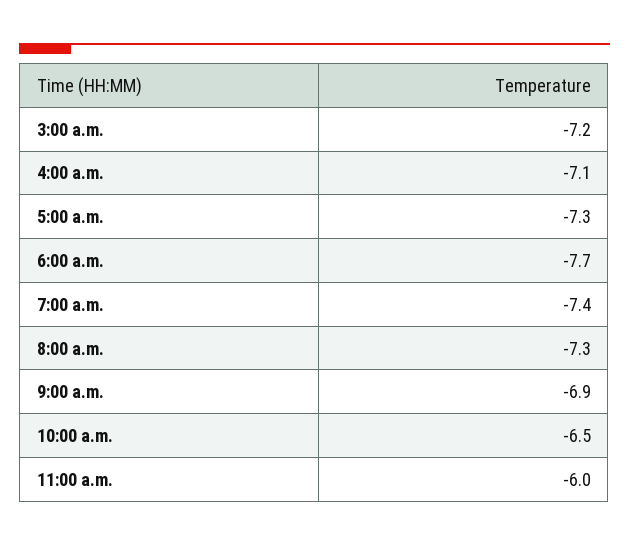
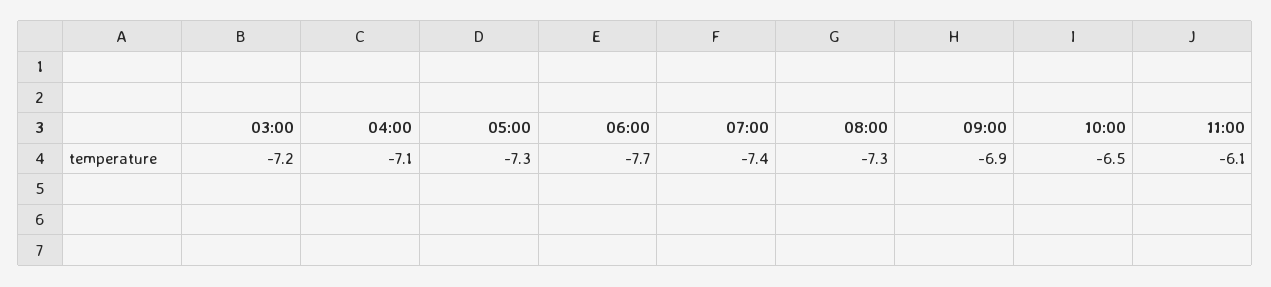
  {
    "3:00 a.m.": -7.2,
    "4:00 a.m.": -7.1,
    "5:00 a.m.": -7.3,
    "6:00 a.m.": -7.7,
    "7:00 a.m.": -7.4,
    "8:00 a.m.": -7.3,
    "9:00 a.m.": -6.9,
    "10:00 a.m.": -6.5,
-   "11:00 a.m.": -6
+   "11:00 a.m.": -6.1
  }

